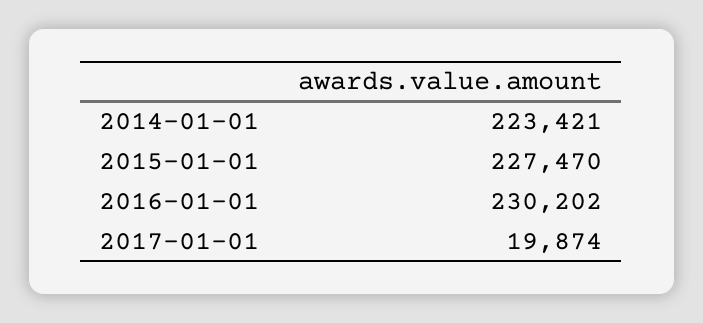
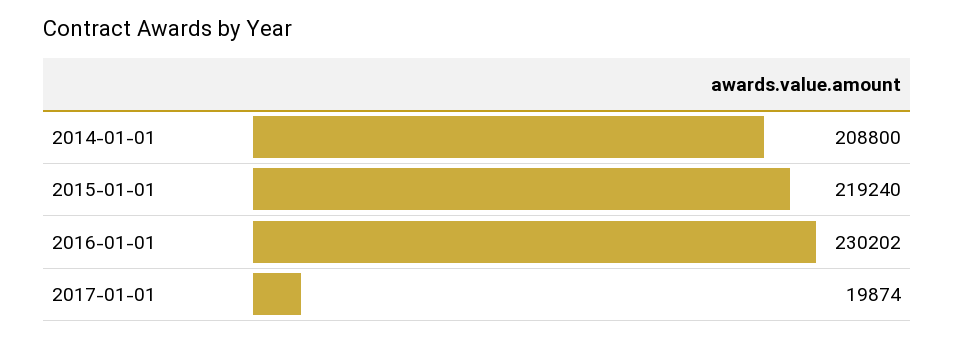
  {
-   "2014-01-01": 223421,
+   "2014-01-01": 208800,
-   "2015-01-01": 227470,
+   "2015-01-01": 219240,
    "2016-01-01": 230202,
    "2017-01-01": 19874
  }

